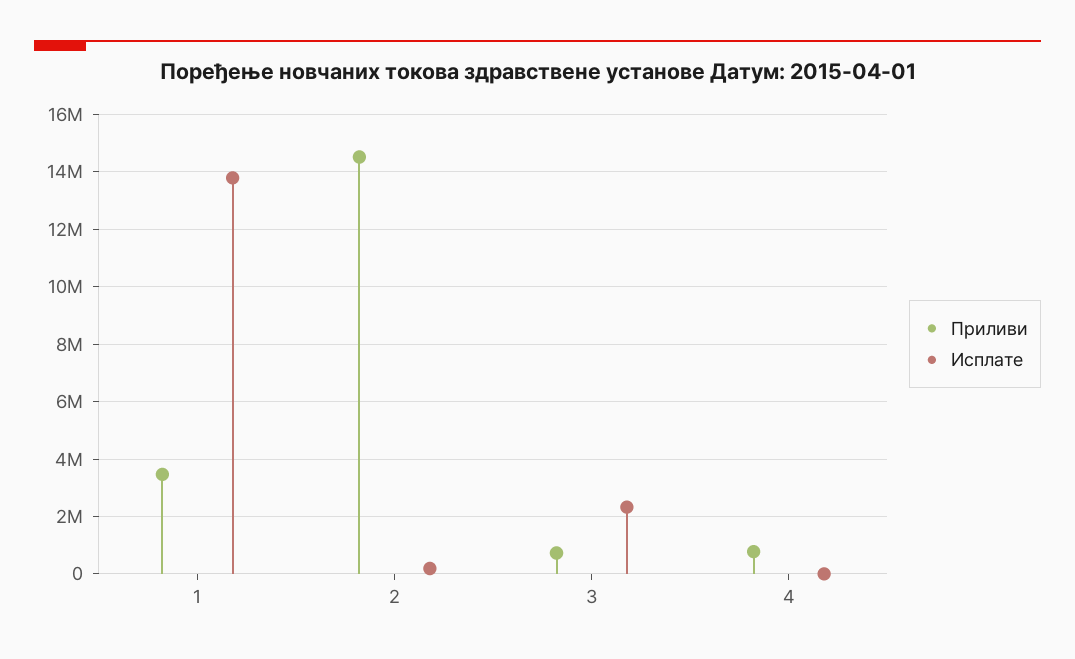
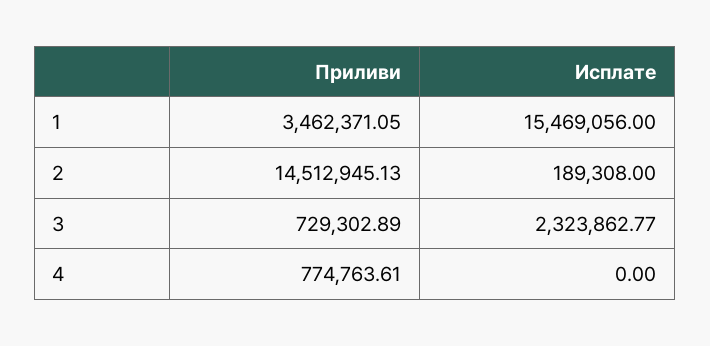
  {
    "Приливи": {
      "1": 3462371.05,
      "2": 14512945.13,
      "3": 729302.89,
      "4": 774763.61
    },
    "Исплате": {
-     "1": 13750000,
+     "1": 15469056,
      "2": 189308,
      "3": 2323862.77,
      "4": 0
    }
  }

